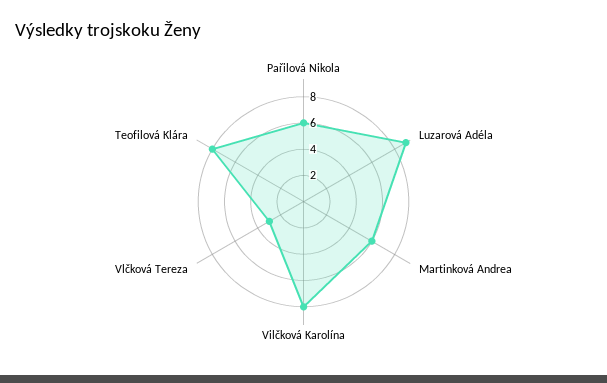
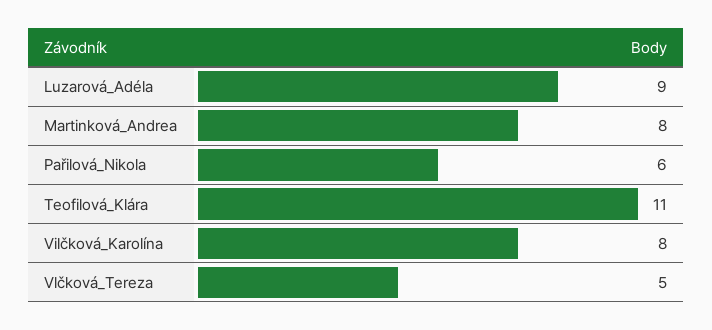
  {
    "Pařilová Nikola": 6,
    "Luzarová Adéla": 9,
-   "Martinková Andrea": 6,
+   "Martinková Andrea": 8,
    "Vilčková Karolína": 8,
-   "Vlčková Tereza": 3,
+   "Vlčková Tereza": 5,
-   "Teofilová Klára": 8
+   "Teofilová Klára": 11
  }

